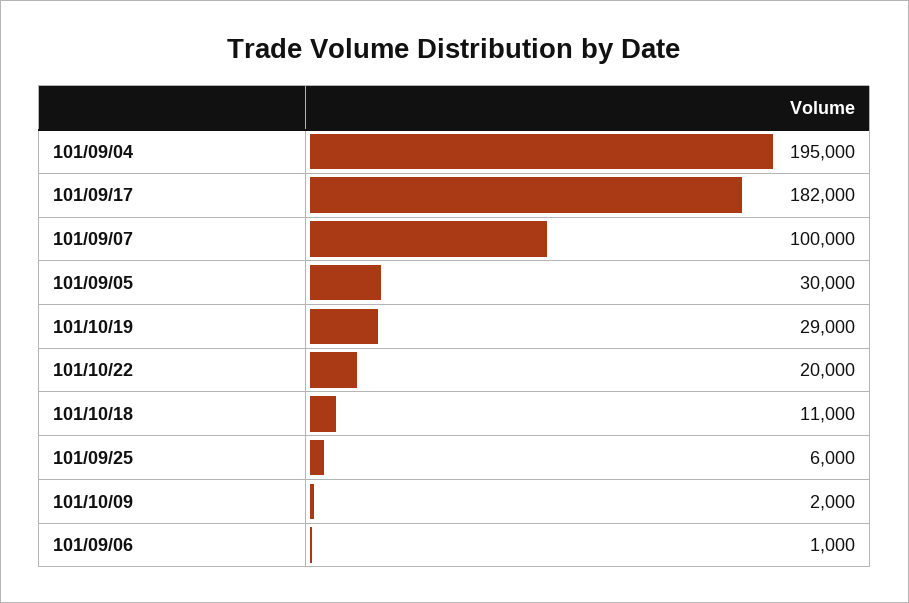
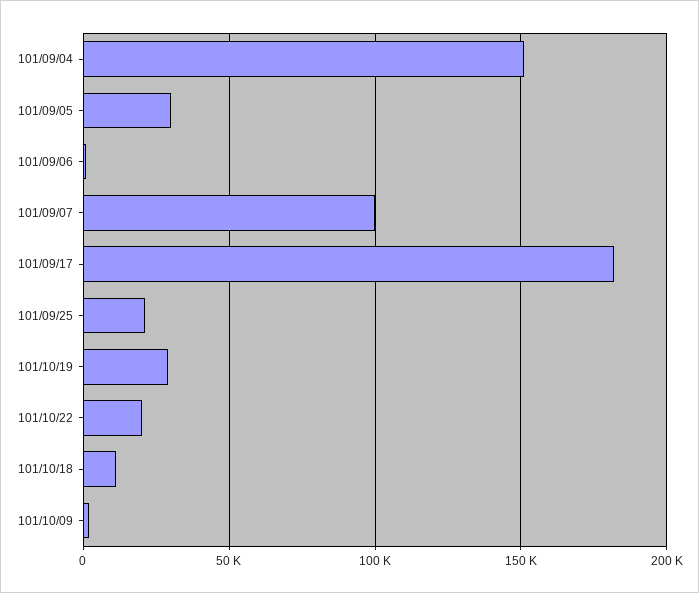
  {
-   "101/09/04": 195000,
+   "101/09/04": 150000,
    "101/09/17": 182000,
    "101/09/07": 100000,
    "101/09/05": 30000,
    "101/10/19": 29000,
    "101/10/22": 20000,
    "101/10/18": 11000,
-   "101/09/25": 6000,
+   "101/09/25": 20000,
    "101/10/09": 2000,
    "101/09/06": 1000
  }

